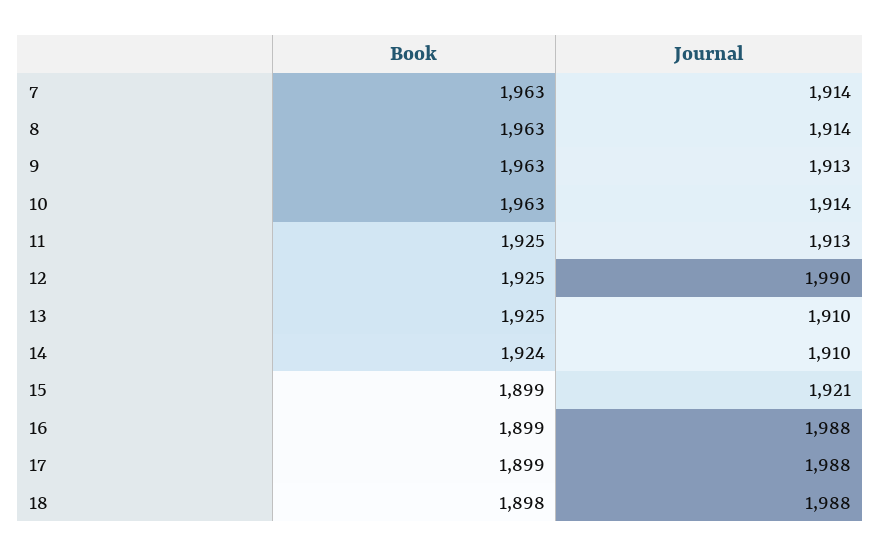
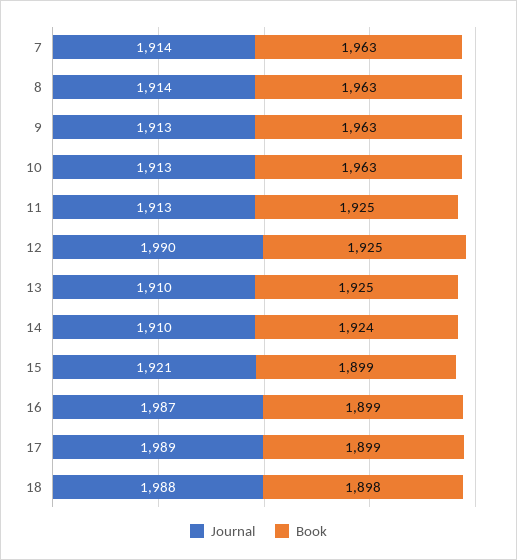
  {
    "Book": {
      "7": 1963,
      "8": 1963,
      "9": 1963,
      "10": 1963,
      "11": 1925,
      "12": 1925,
      "13": 1925,
      "14": 1924,
      "15": 1899,
      "16": 1899,
      "17": 1899,
      "18": 1898
    },
    "Journal": {
      "7": 1914,
      "8": 1914,
      "9": 1913,
-     "10": 1914,
+     "10": 1913,
      "11": 1913,
      "12": 1990,
      "13": 1910,
      "14": 1910,
      "15": 1921,
-     "16": 1988,
+     "16": 1987,
-     "17": 1988,
+     "17": 1989,
      "18": 1988
    }
  }

